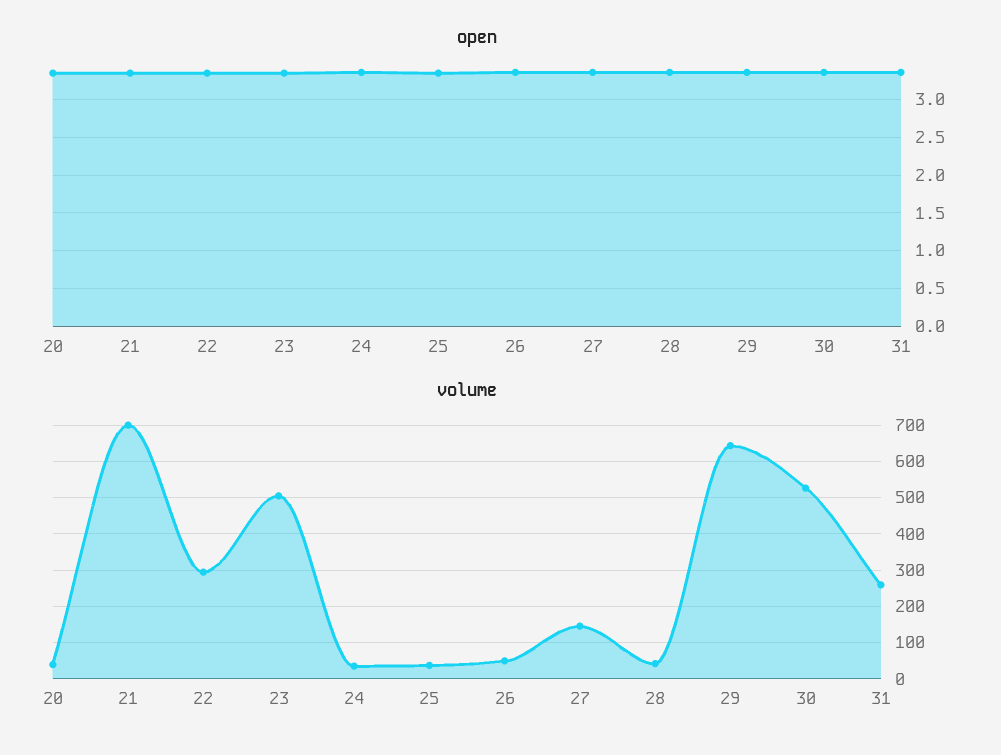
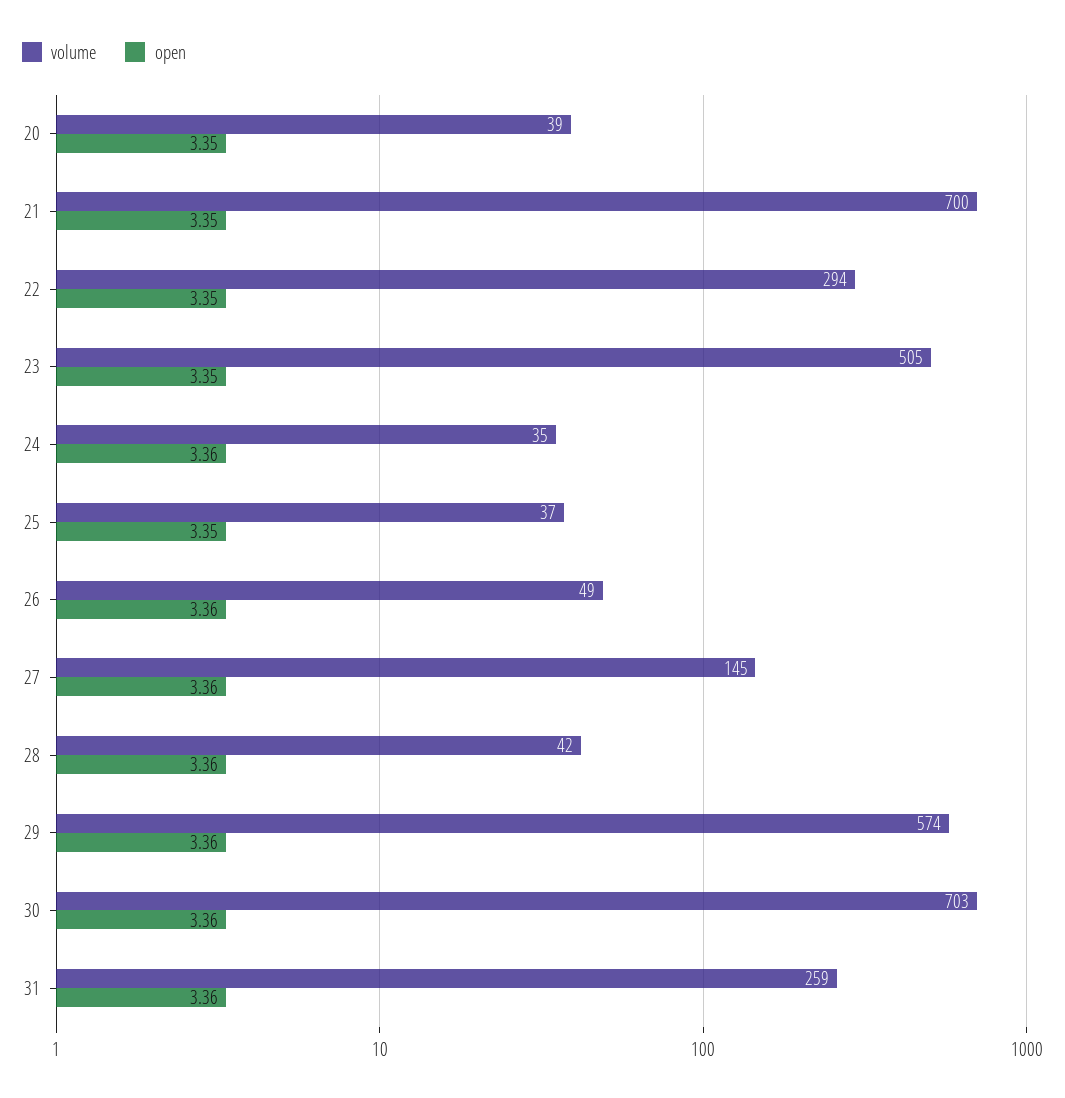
  {
    "open": {
      "20": 3.35,
      "21": 3.35,
      "22": 3.35,
      "23": 3.35,
      "24": 3.36,
      "25": 3.35,
      "26": 3.36,
      "27": 3.36,
      "28": 3.36,
      "29": 3.36,
      "30": 3.36,
      "31": 3.36
    },
    "volume": {
      "20": 39,
      "21": 700,
      "22": 294,
      "23": 505,
      "24": 35,
      "25": 37,
      "26": 49,
      "27": 145,
      "28": 42,
-     "29": 640,
+     "29": 574,
-     "30": 520,
+     "30": 703,
      "31": 259
    }
  }

